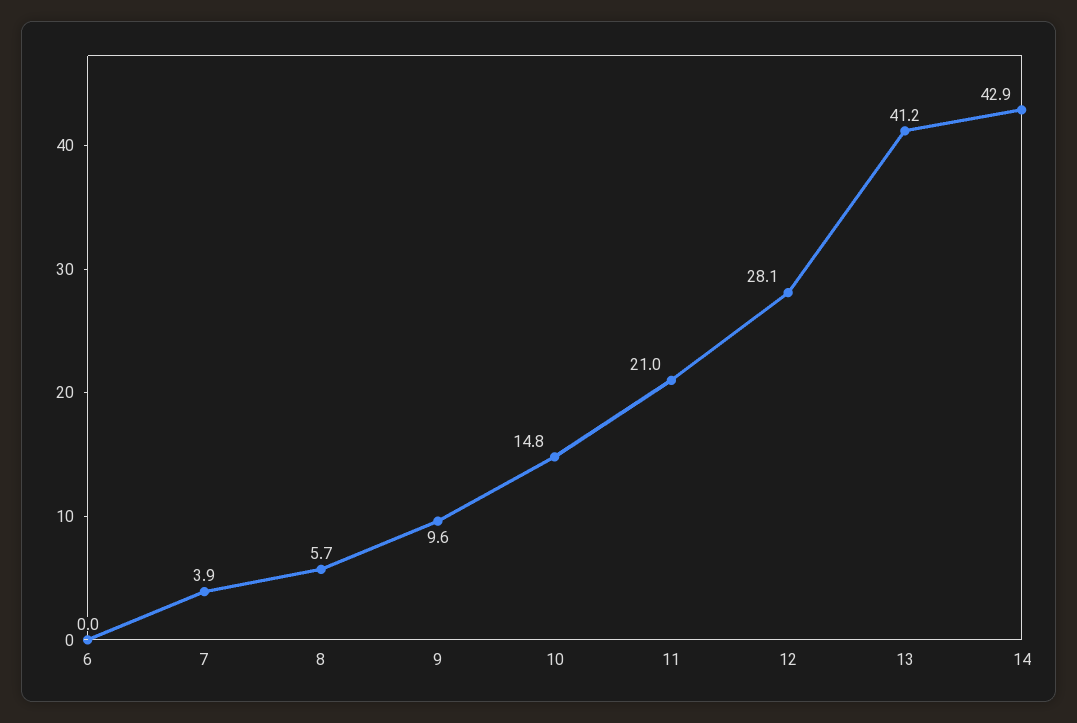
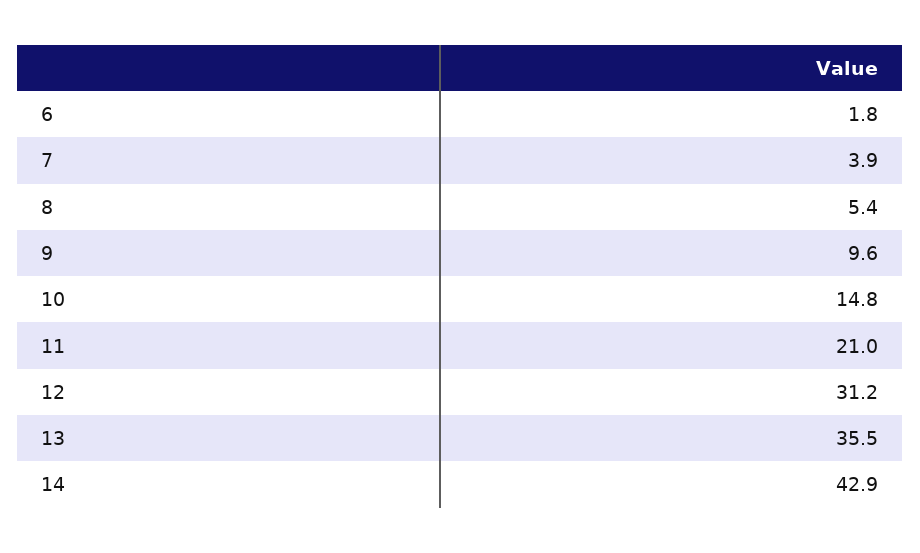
  {
-   "6": 0,
+   "6": 1.8,
    "7": 3.9,
-   "8": 5.7,
+   "8": 5.4,
    "9": 9.6,
    "10": 14.8,
    "11": 21,
-   "12": 28.1,
+   "12": 31.2,
-   "13": 41.2,
+   "13": 35.5,
    "14": 42.9
  }

